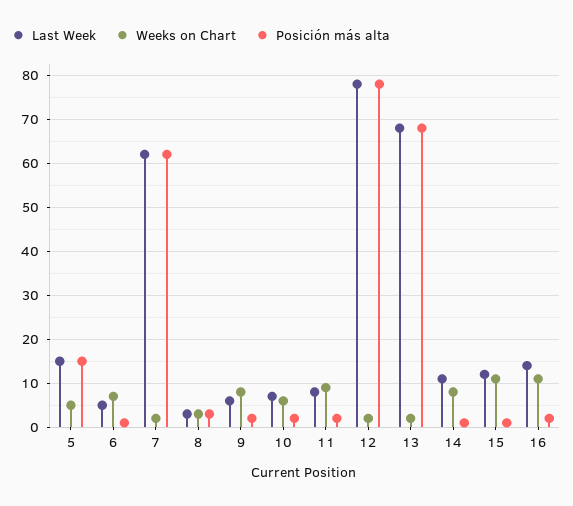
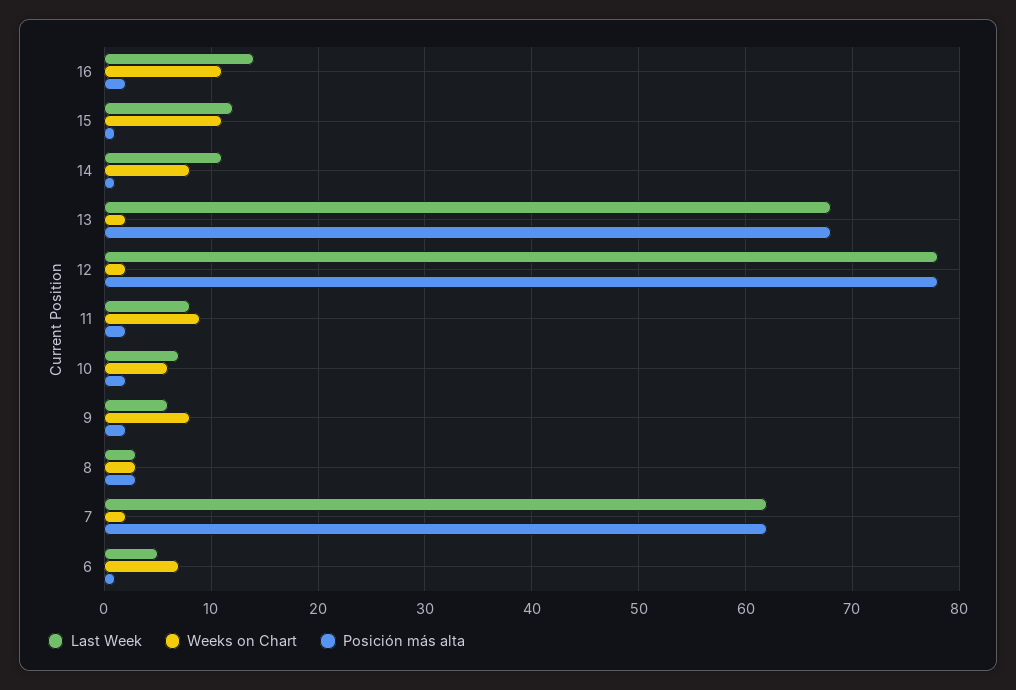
  {
    "Last Week": {
-     "5": 15,
      "6": 5,
      "7": 62,
      "8": 3,
      "9": 6,
      "10": 7,
      "11": 8,
      "12": 78,
      "13": 68,
      "14": 11,
      "15": 12,
      "16": 14
    },
    "Weeks on Chart": {
-     "5": 5,
      "6": 7,
      "7": 2,
      "8": 3,
      "9": 8,
      "10": 6,
      "11": 9,
      "12": 2,
      "13": 2,
      "14": 8,
      "15": 11,
      "16": 11
    },
    "Posición más alta": {
-     "5": 15,
      "6": 1,
      "7": 62,
      "8": 3,
      "9": 2,
      "10": 2,
      "11": 2,
      "12": 78,
      "13": 68,
      "14": 1,
      "15": 1,
      "16": 2
    }
  }

